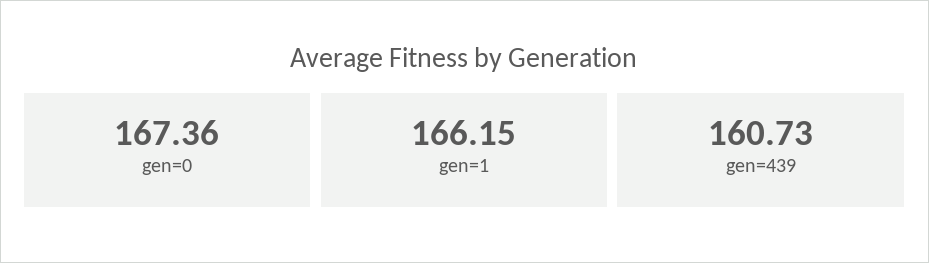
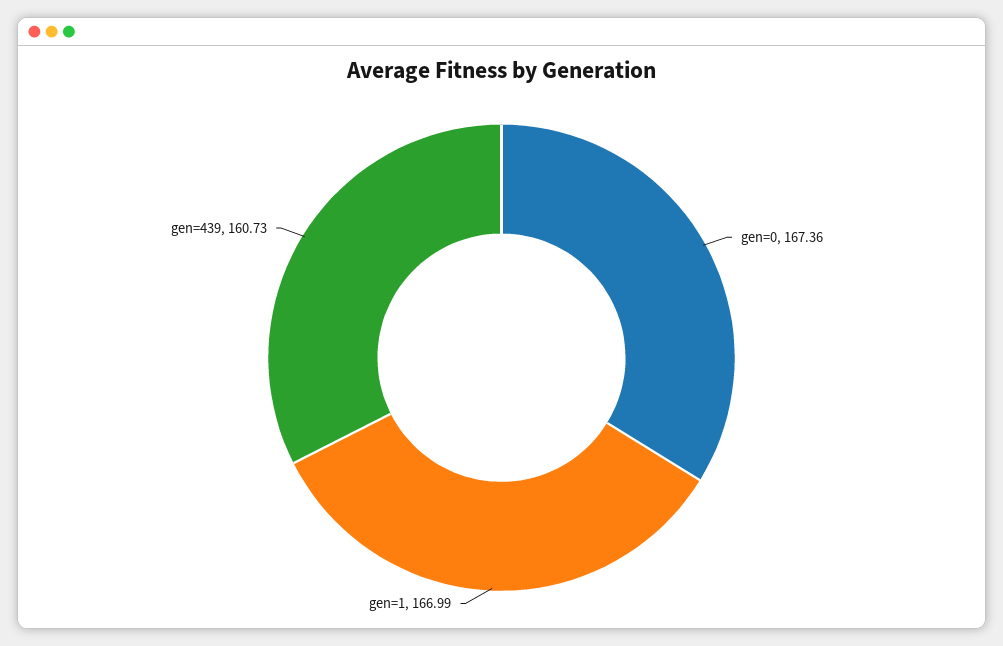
  {
    "gen=0": 167.36,
-   "gen=1": 166.15,
+   "gen=1": 166.99,
    "gen=439": 160.73
  }

